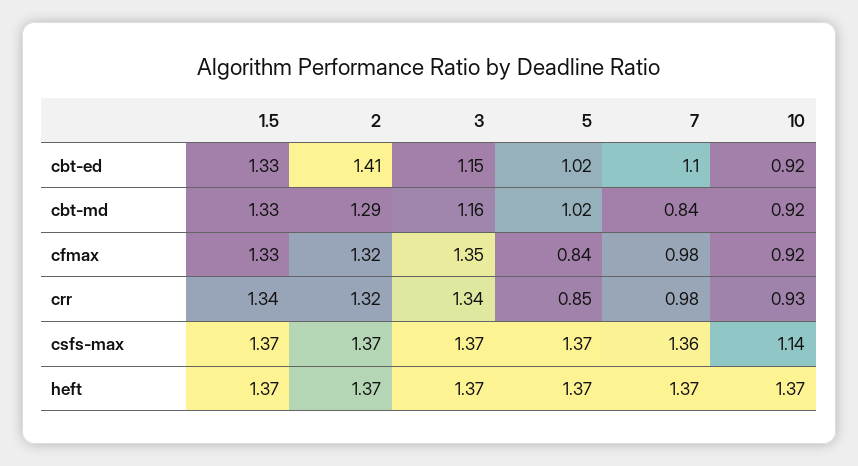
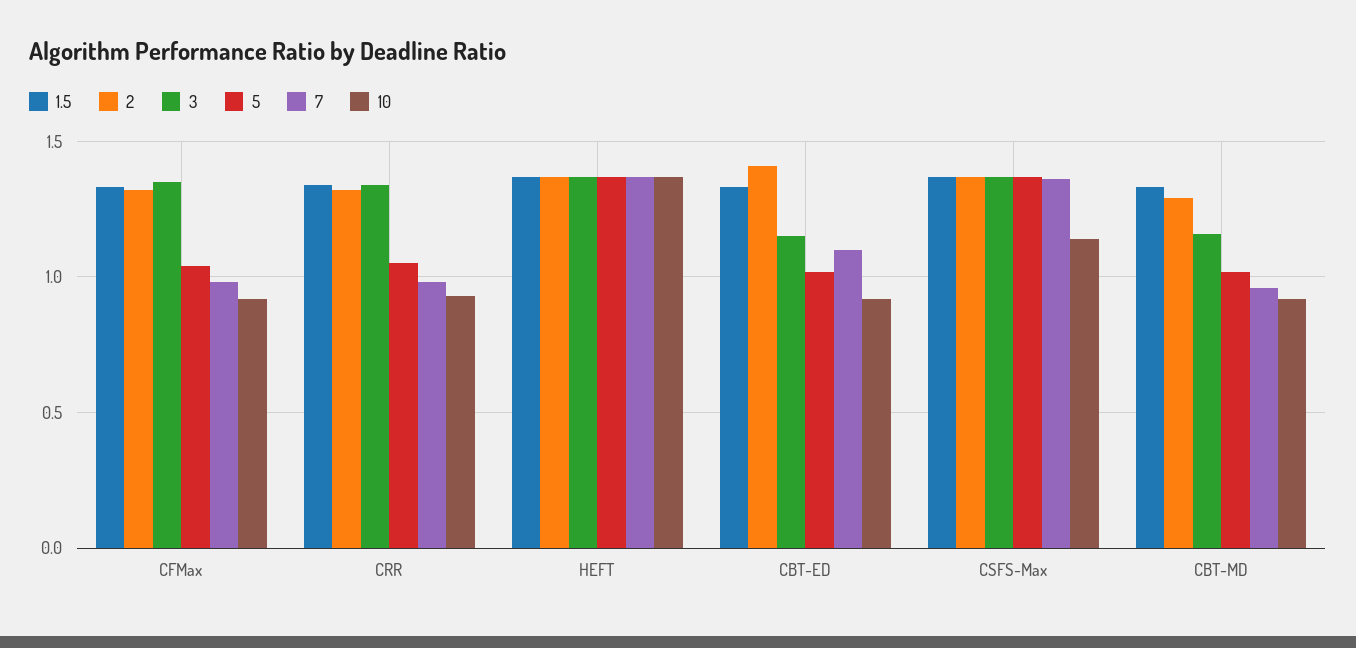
  {
    "1.5": {
      "cbt-ed": 1.33,
      "cbt-md": 1.33,
      "cfmax": 1.33,
      "crr": 1.34,
      "csfs-max": 1.37,
      "heft": 1.37
    },
    "2": {
      "cbt-ed": 1.41,
      "cbt-md": 1.29,
      "cfmax": 1.32,
      "crr": 1.32,
      "csfs-max": 1.37,
      "heft": 1.37
    },
    "3": {
      "cbt-ed": 1.15,
      "cbt-md": 1.16,
      "cfmax": 1.35,
      "crr": 1.34,
      "csfs-max": 1.37,
      "heft": 1.37
    },
    "5": {
      "cbt-ed": 1.02,
      "cbt-md": 1.02,
-     "cfmax": 0.84,
+     "cfmax": 1.05,
-     "crr": 0.85,
+     "crr": 1.05,
      "csfs-max": 1.37,
      "heft": 1.37
    },
    "7": {
      "cbt-ed": 1.1,
-     "cbt-md": 0.84,
+     "cbt-md": 0.95,
      "cfmax": 0.98,
      "crr": 0.98,
      "csfs-max": 1.36,
      "heft": 1.37
    },
    "10": {
      "cbt-ed": 0.92,
      "cbt-md": 0.92,
      "cfmax": 0.92,
      "crr": 0.93,
      "csfs-max": 1.14,
      "heft": 1.37
    }
  }

